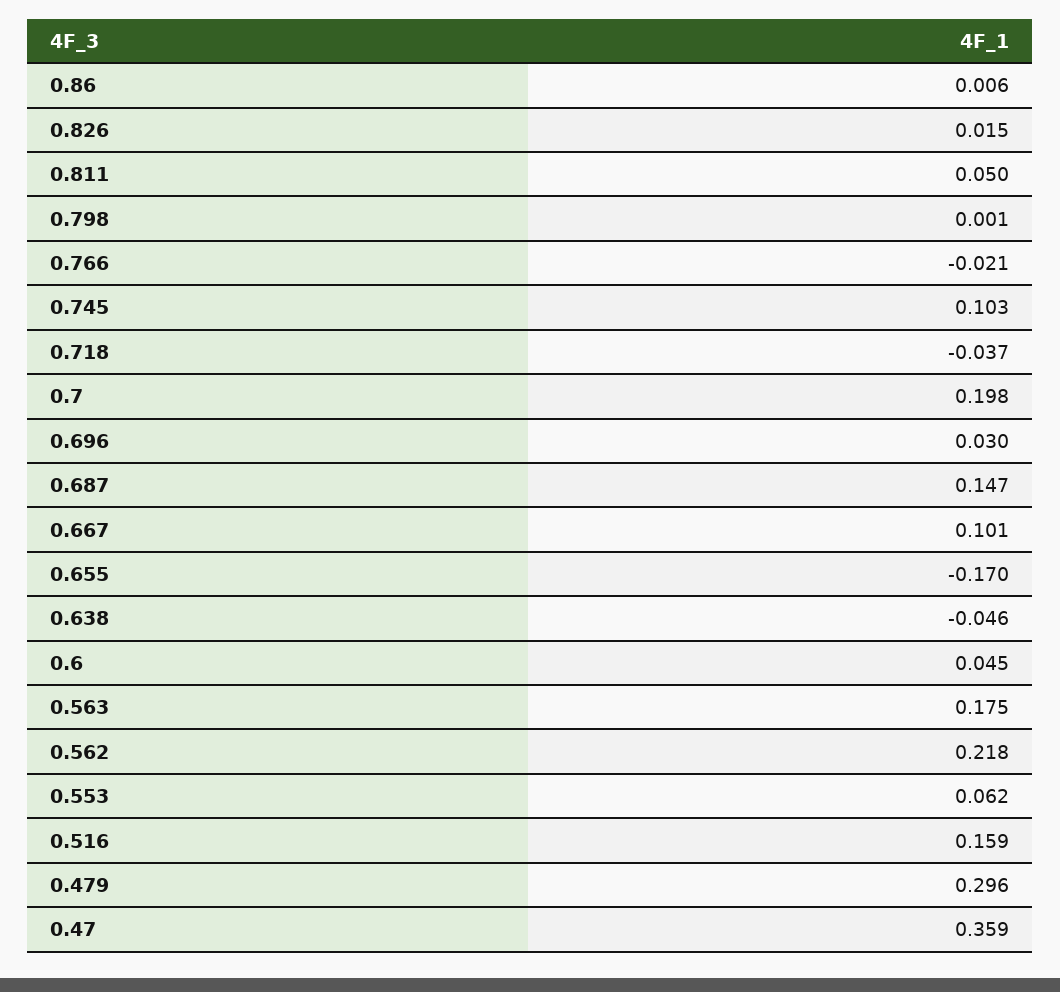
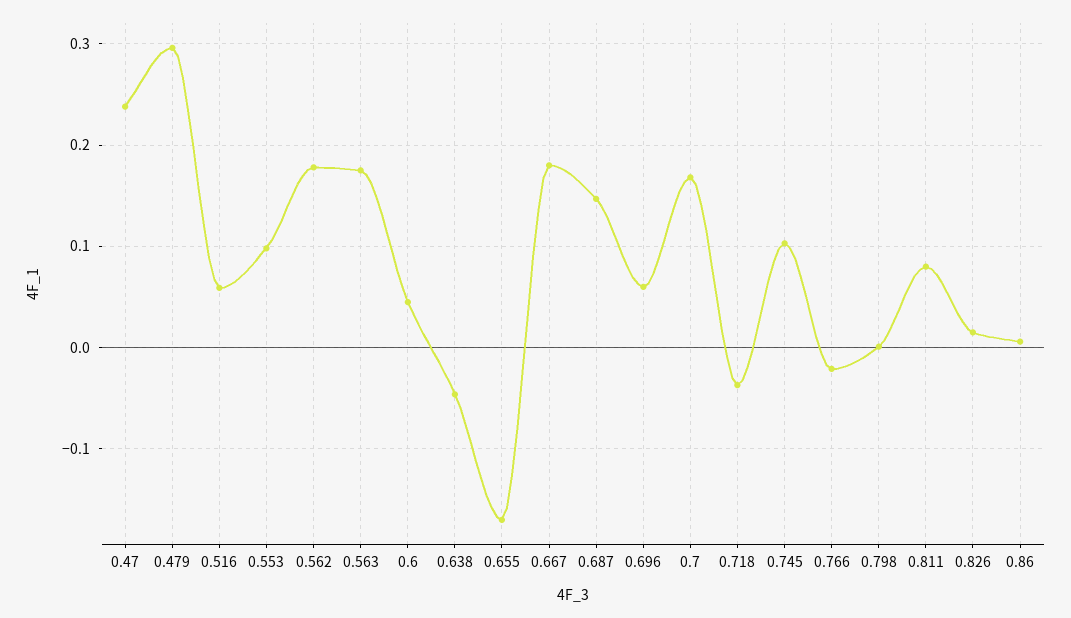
  {
    "0.86": 0.006,
    "0.826": 0.015,
-   "0.811": 0.05,
+   "0.811": 0.08,
    "0.798": 0.001,
    "0.766": -0.021,
    "0.745": 0.103,
    "0.718": -0.037,
-   "0.7": 0.198,
+   "0.7": 0.17,
-   "0.696": 0.03,
+   "0.696": 0.06,
    "0.687": 0.147,
-   "0.667": 0.101,
+   "0.667": 0.18,
    "0.655": -0.17,
    "0.638": -0.046,
    "0.6": 0.045,
    "0.563": 0.175,
-   "0.562": 0.218,
+   "0.562": 0.18,
-   "0.553": 0.062,
+   "0.553": 0.1,
-   "0.516": 0.159,
+   "0.516": 0.06,
    "0.479": 0.296,
-   "0.47": 0.359
+   "0.47": 0.24
  }

